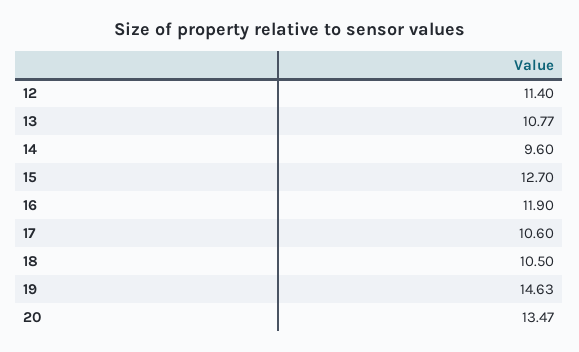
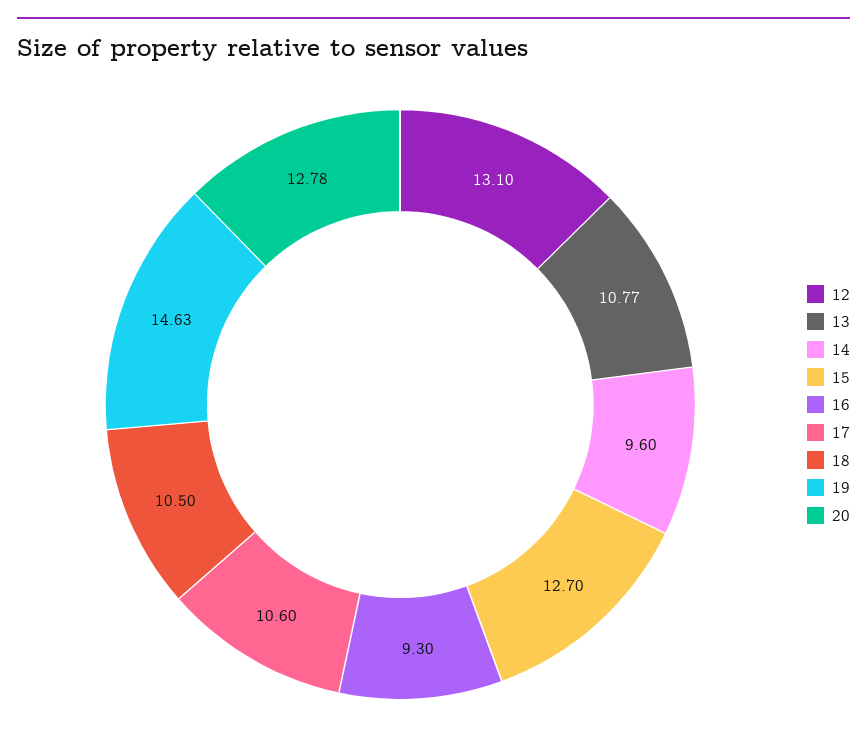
  {
-   "12": 11.4,
+   "12": 13.1,
    "13": 10.77,
    "14": 9.6,
    "15": 12.7,
-   "16": 11.9,
+   "16": 9.3,
    "17": 10.6,
    "18": 10.5,
    "19": 14.63,
-   "20": 13.47
+   "20": 12.78
  }

